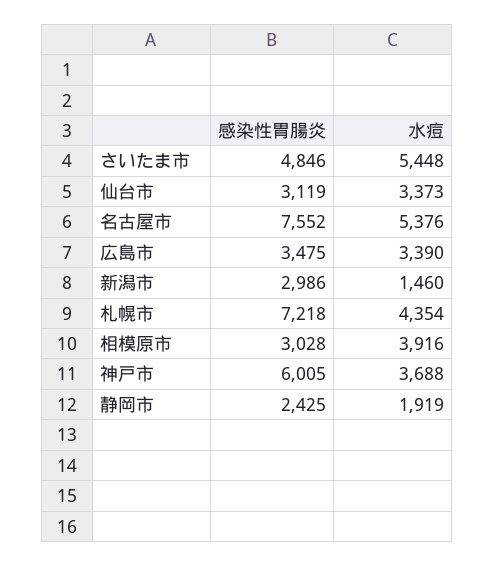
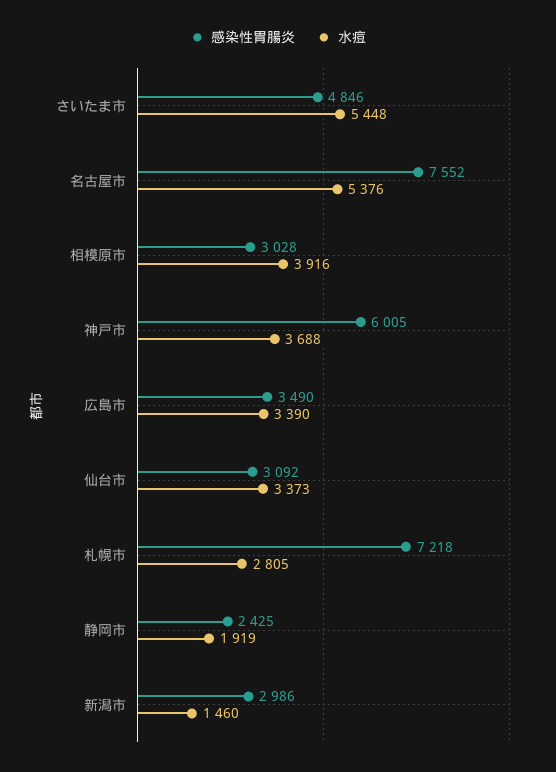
  {
    "感染性胃腸炎": {
      "さいたま市": 4846,
-     "仙台市": 3119,
+     "仙台市": 3092,
      "名古屋市": 7552,
-     "広島市": 3475,
+     "広島市": 3490,
      "新潟市": 2986,
      "札幌市": 7218,
      "相模原市": 3028,
      "神戸市": 6005,
      "静岡市": 2425
    },
    "水痘": {
      "さいたま市": 5448,
      "仙台市": 3373,
      "名古屋市": 5376,
      "広島市": 3390,
      "新潟市": 1460,
-     "札幌市": 4354,
+     "札幌市": 2805,
      "相模原市": 3916,
      "神戸市": 3688,
      "静岡市": 1919
    }
  }

